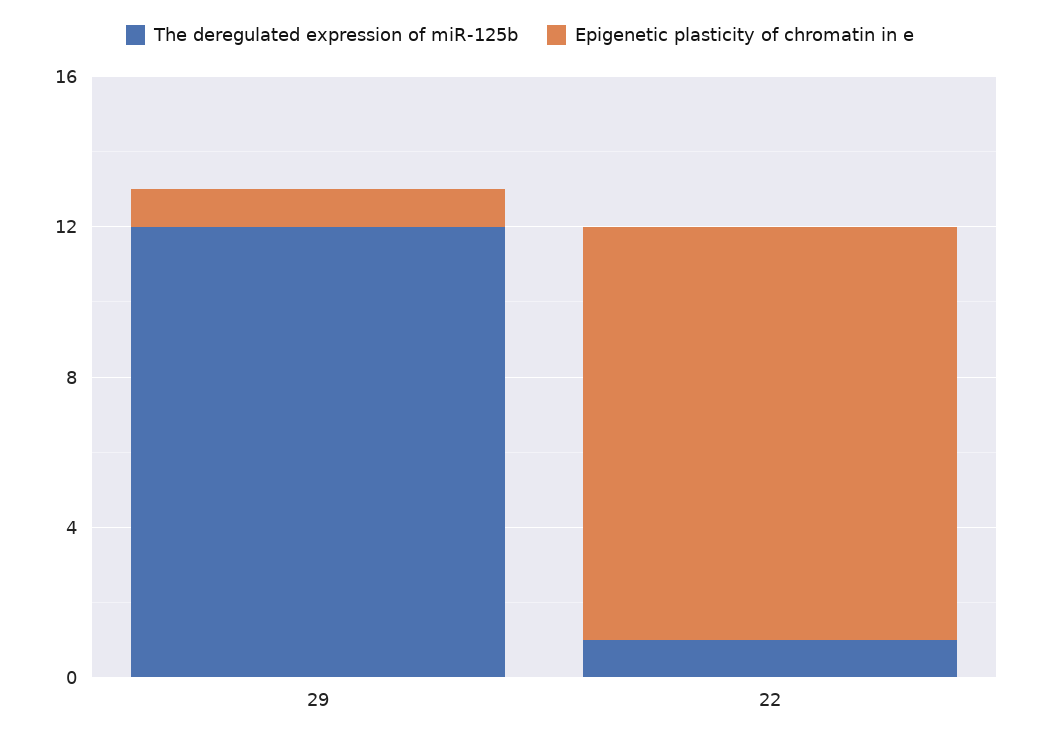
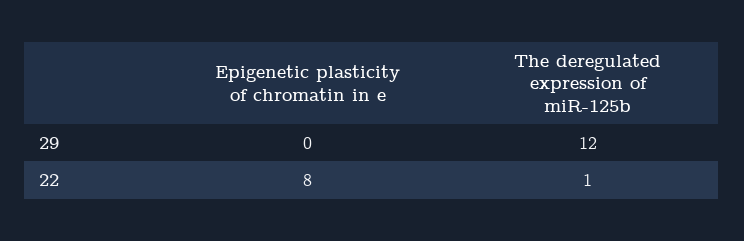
  {
    "The deregulated expression of miR-125b": {
      "29": 12,
      "22": 1
    },
    "Epigenetic plasticity of chromatin in e": {
-     "29": 1,
+     "29": 0,
-     "22": 11
+     "22": 8
    }
  }

